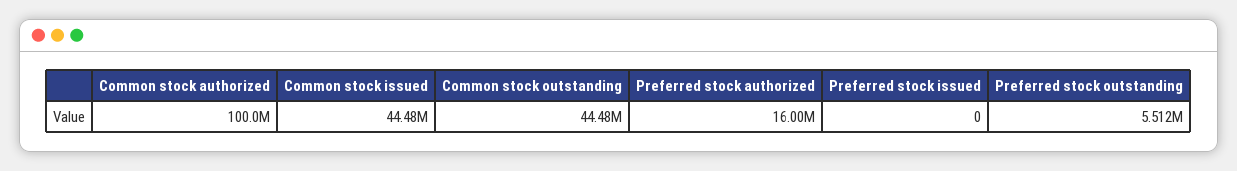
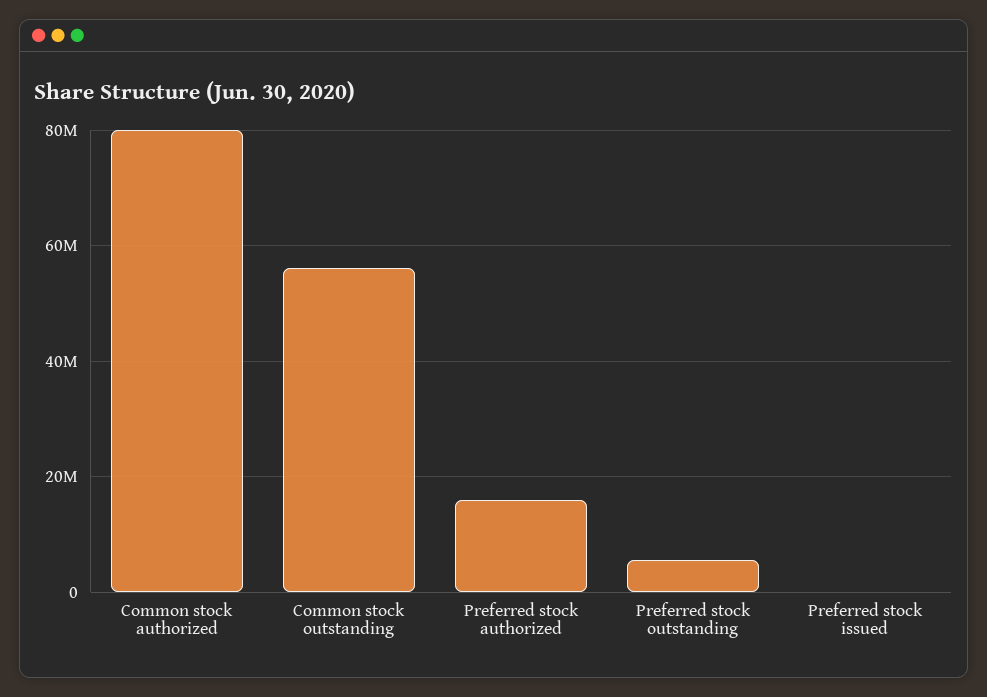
  {
-   "Common stock authorized": 100000000,
+   "Common stock authorized": 80000000,
-   "Common stock issued": 44480000,
-   "Common stock outstanding": 44480000,
+   "Common stock outstanding": 56000000,
    "Preferred stock authorized": 16000000,
    "Preferred stock issued": 0,
    "Preferred stock outstanding": 5512000
  }

